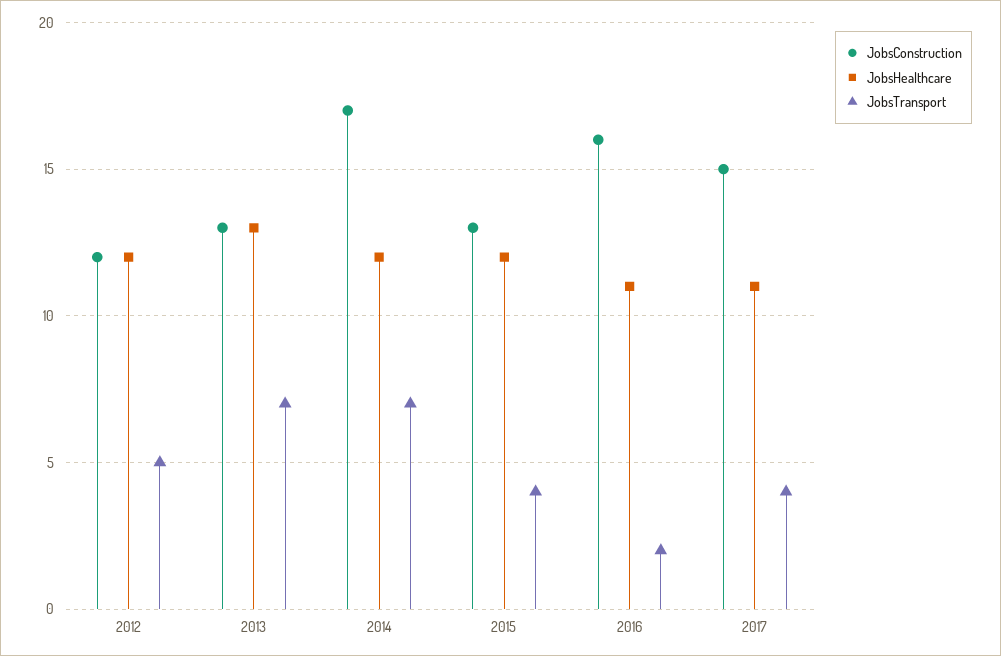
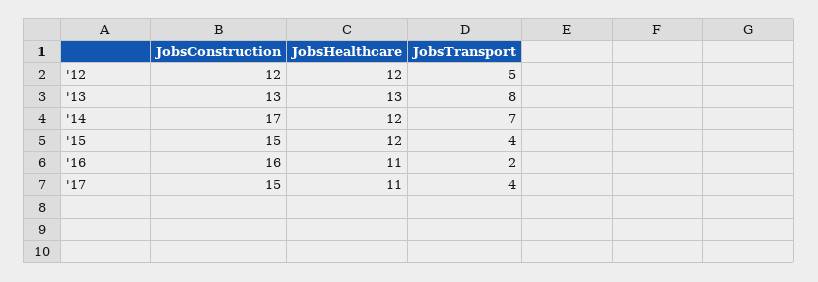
  {
    "JobsConstruction": {
      "2012": 12,
      "2013": 13,
      "2014": 17,
-     "2015": 13,
+     "2015": 15,
      "2016": 16,
      "2017": 15
    },
    "JobsHealthcare": {
      "2012": 12,
      "2013": 13,
      "2014": 12,
      "2015": 12,
      "2016": 11,
      "2017": 11
    },
    "JobsTransport": {
      "2012": 5,
-     "2013": 7,
+     "2013": 8,
      "2014": 7,
      "2015": 4,
      "2016": 2,
      "2017": 4
    }
  }

